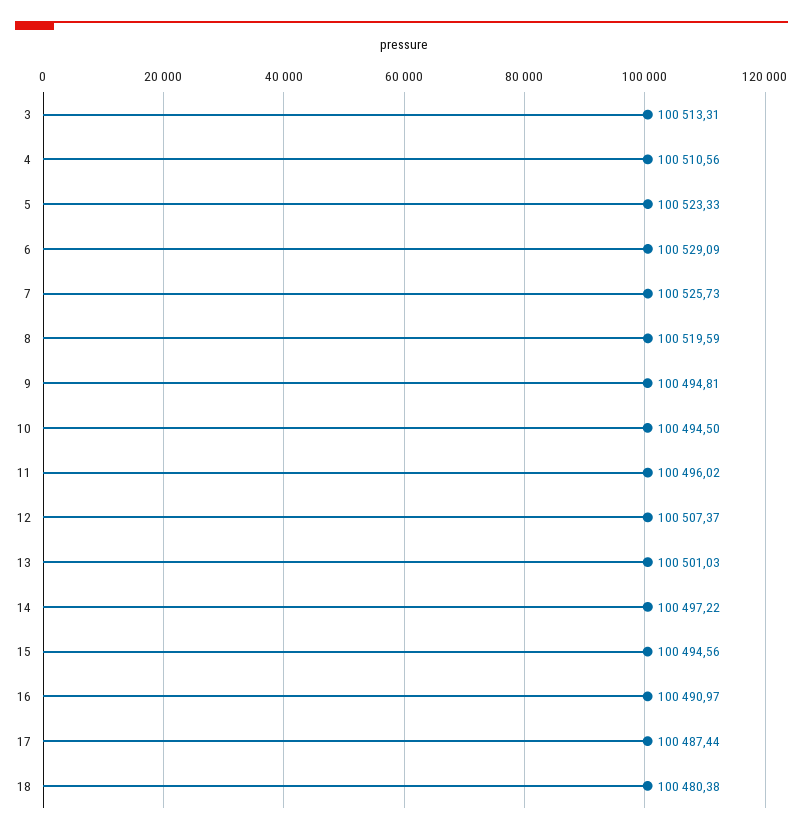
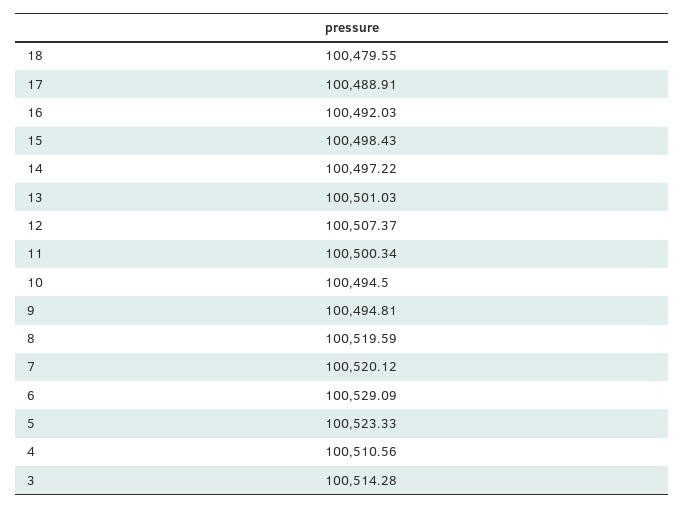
  {
-   "3": 100513.31,
+   "3": 100514.28,
    "4": 100510.56,
    "5": 100523.33,
    "6": 100529.09,
-   "7": 100525.73,
+   "7": 100520.12,
    "8": 100519.59,
    "9": 100494.81,
    "10": 100494.5,
-   "11": 100496.02,
+   "11": 100500.34,
    "12": 100507.37,
    "13": 100501.03,
    "14": 100497.22,
-   "15": 100494.56,
+   "15": 100498.43,
-   "16": 100490.97,
+   "16": 100492.03,
-   "17": 100487.44,
+   "17": 100488.91,
-   "18": 100480.38
+   "18": 100479.55
  }

